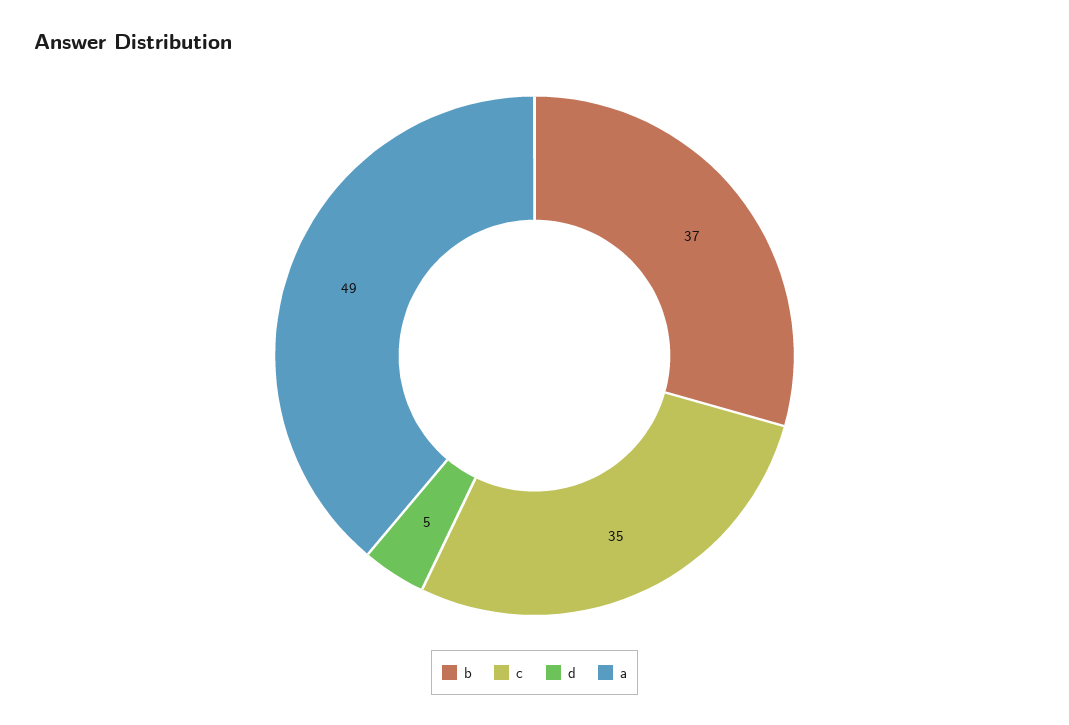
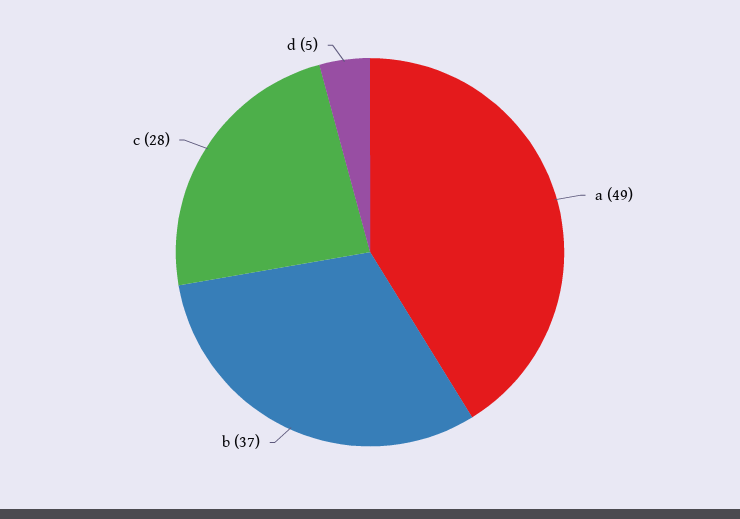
  {
    "b": 37,
-   "c": 35,
+   "c": 28,
    "d": 5,
    "a": 49
  }

